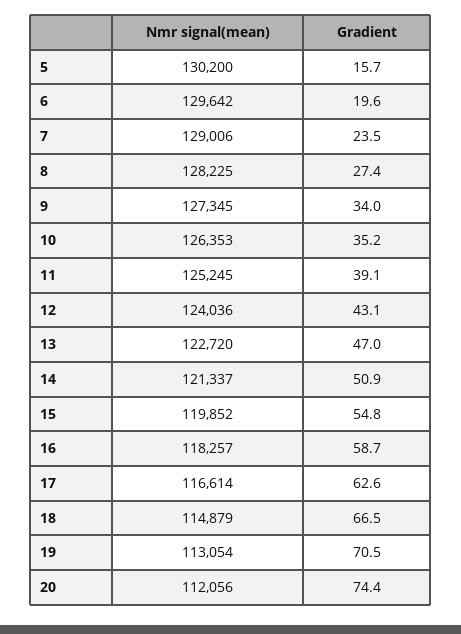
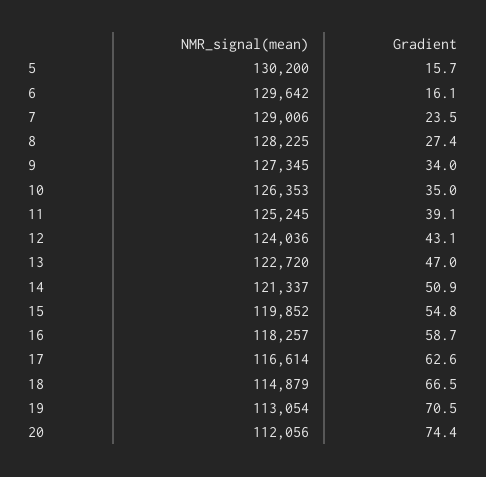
  {
    "Nmr signal(mean)": {
      "5": 130200,
      "6": 129642,
      "7": 129006,
      "8": 128225,
      "9": 127345,
      "10": 126353,
      "11": 125245,
      "12": 124036,
      "13": 122720,
      "14": 121337,
      "15": 119852,
      "16": 118257,
      "17": 116614,
      "18": 114879,
      "19": 113054,
      "20": 112056
    },
    "Gradient": {
      "5": 15.7,
-     "6": 19.6,
+     "6": 16.1,
      "7": 23.5,
      "8": 27.4,
      "9": 34,
-     "10": 35.2,
+     "10": 35,
      "11": 39.1,
      "12": 43.1,
      "13": 47,
      "14": 50.9,
      "15": 54.8,
      "16": 58.7,
      "17": 62.6,
      "18": 66.5,
      "19": 70.5,
      "20": 74.4
    }
  }

